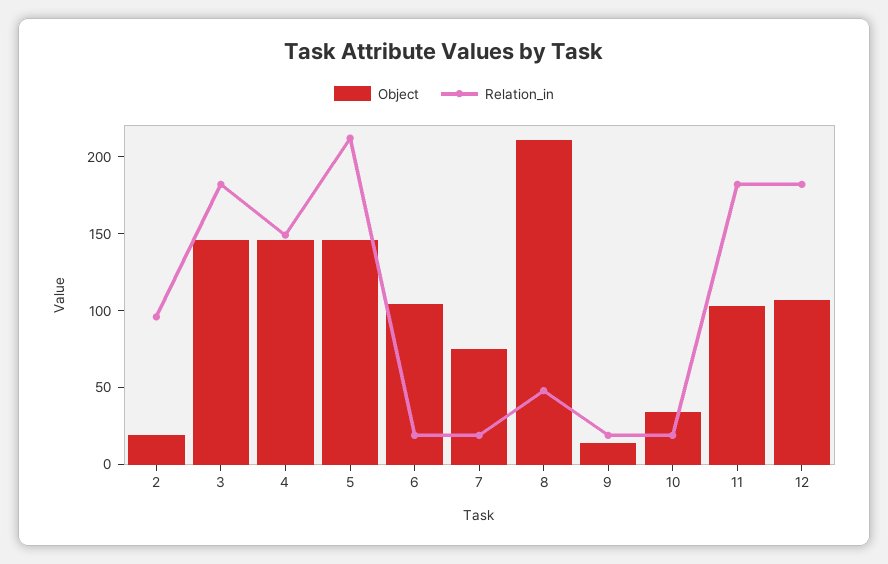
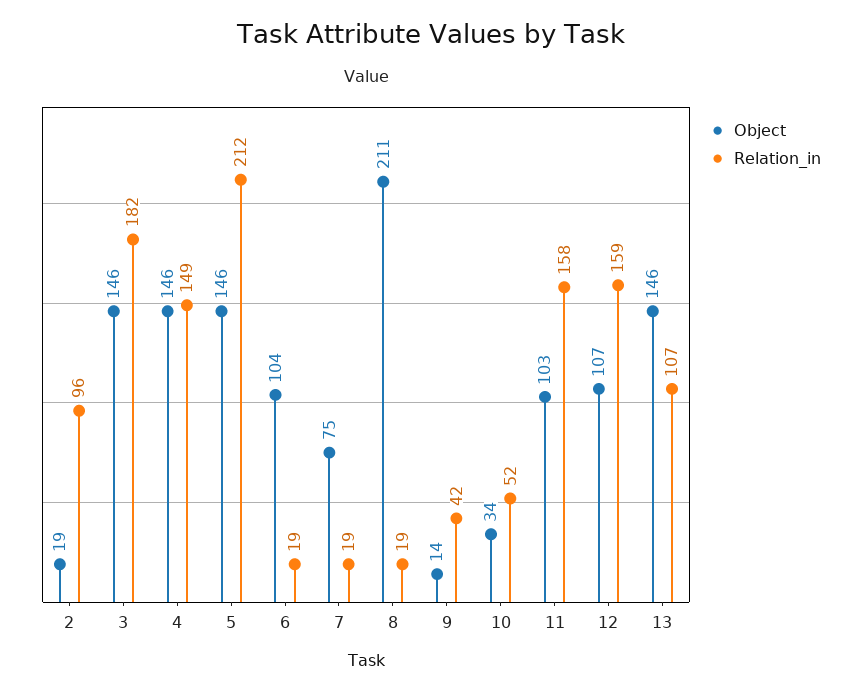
  {
    "Object": {
      "2": 19,
      "3": 146,
      "4": 146,
      "5": 146,
      "6": 104,
      "7": 75,
      "8": 211,
      "9": 14,
      "10": 34,
      "11": 103,
-     "12": 107
+     "12": 107,
+     "13": 146
    },
    "Relation_in": {
      "2": 96,
      "3": 182,
      "4": 149,
      "5": 212,
      "6": 19,
      "7": 19,
-     "8": 50,
+     "8": 19,
-     "9": 20,
+     "9": 42,
-     "10": 20,
+     "10": 52,
-     "11": 180,
+     "11": 158,
-     "12": 180
+     "12": 159,
+     "13": 107
    }
  }

